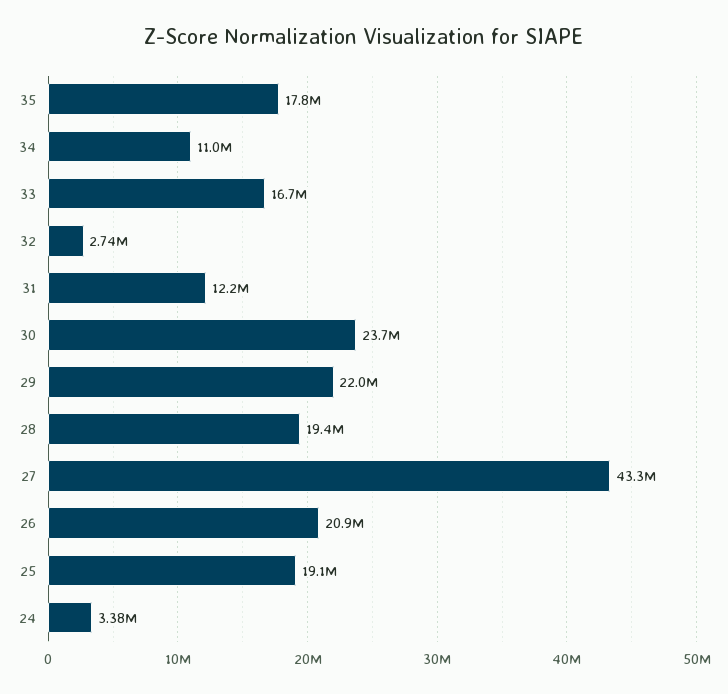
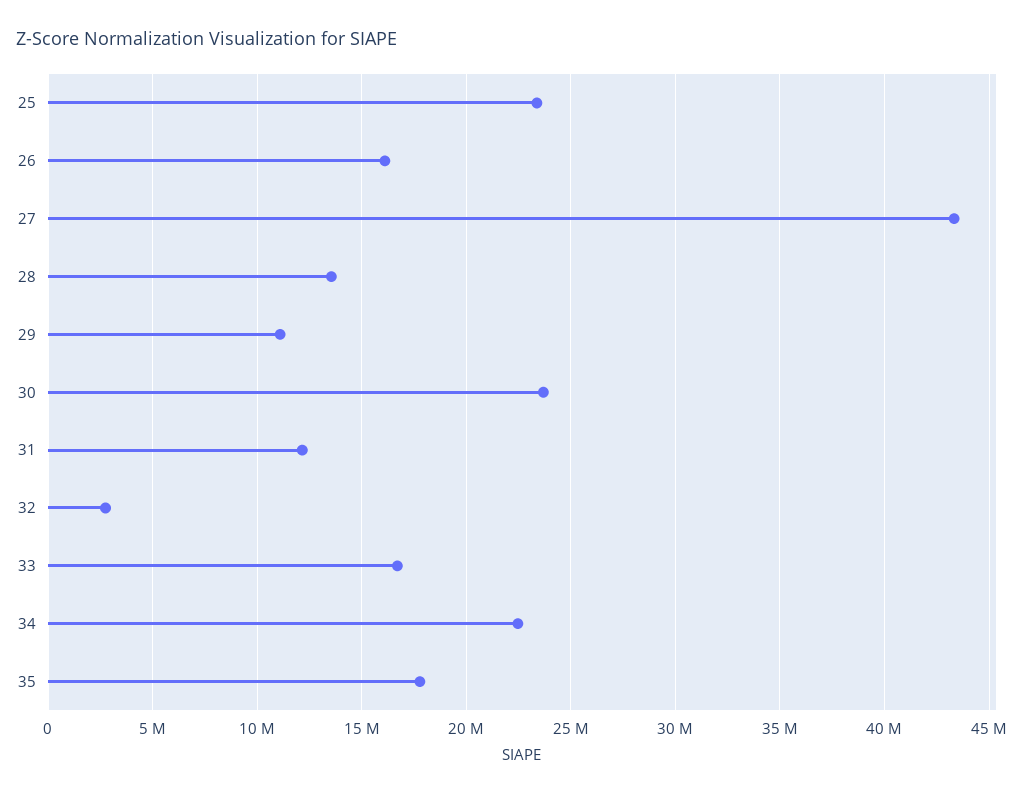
  {
    "35": 17800000,
-   "34": 11000000,
+   "34": 22500000,
    "33": 16700000,
    "32": 2740000,
    "31": 12200000,
    "30": 23700000,
-   "29": 22000000,
+   "29": 11000000,
-   "28": 19400000,
+   "28": 13500000,
    "27": 43300000,
-   "26": 20900000,
+   "26": 16000000,
-   "25": 19100000,
+   "25": 23500000
-   "24": 3380000
  }

